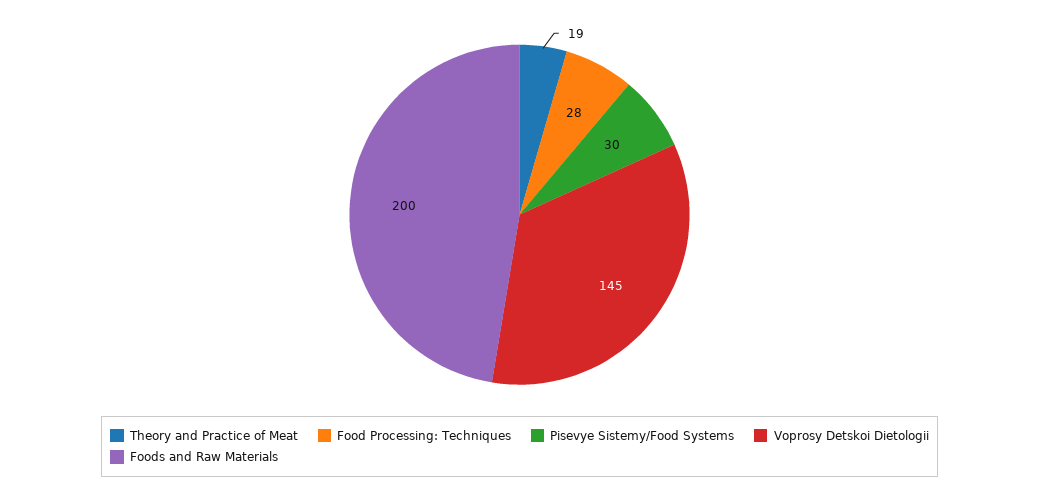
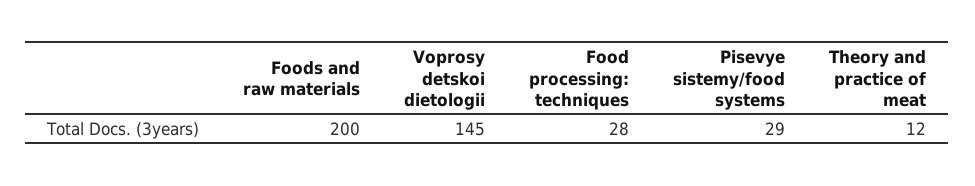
  {
-   "Theory and Practice of Meat": 19,
+   "Theory and Practice of Meat": 12,
    "Food Processing: Techniques": 28,
-   "Pisevye Sistemy/Food Systems": 30,
+   "Pisevye Sistemy/Food Systems": 29,
    "Voprosy Detskoi Dietologii": 145,
    "Foods and Raw Materials": 200
  }

